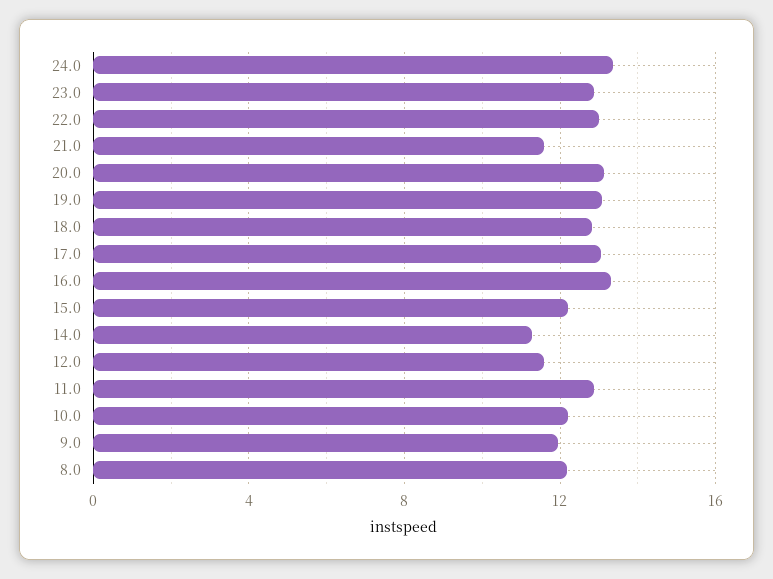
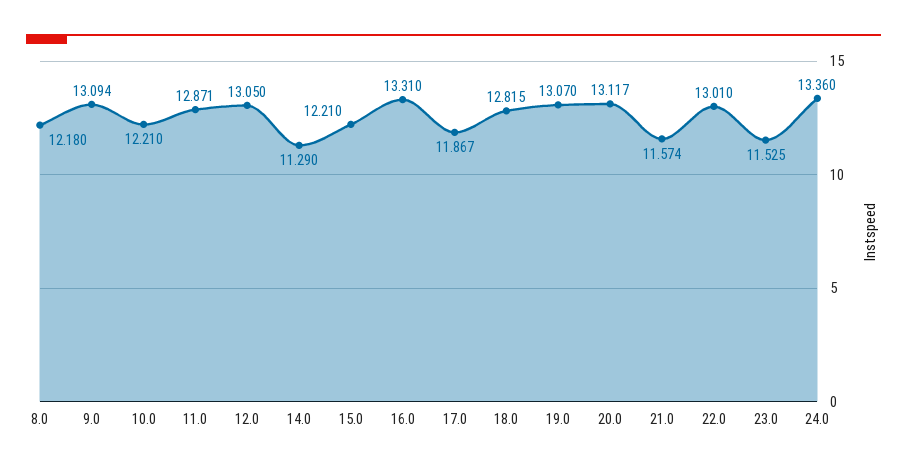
  {
    "24.0": 13.36,
-   "23.0": 13,
+   "23.0": 11.525,
    "22.0": 13.01,
    "21.0": 11.574,
    "20.0": 13.117,
    "19.0": 13.07,
    "18.0": 12.815,
-   "17.0": 13,
+   "17.0": 11.867,
    "16.0": 13.31,
    "15.0": 12.21,
    "14.0": 11.29,
-   "12.0": 11.5,
+   "12.0": 13.05,
    "11.0": 12.871,
    "10.0": 12.21,
-   "9.0": 12,
+   "9.0": 13.094,
    "8.0": 12.18
  }

